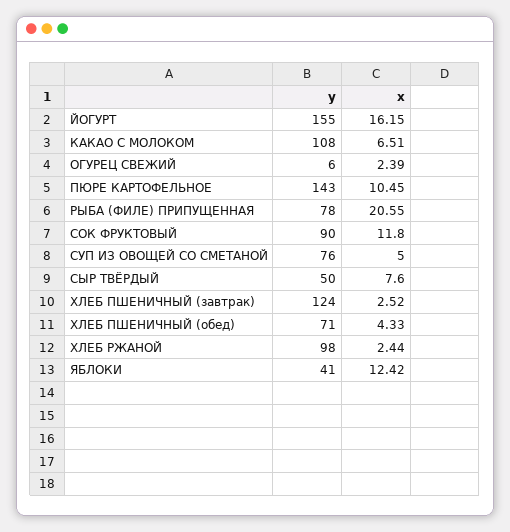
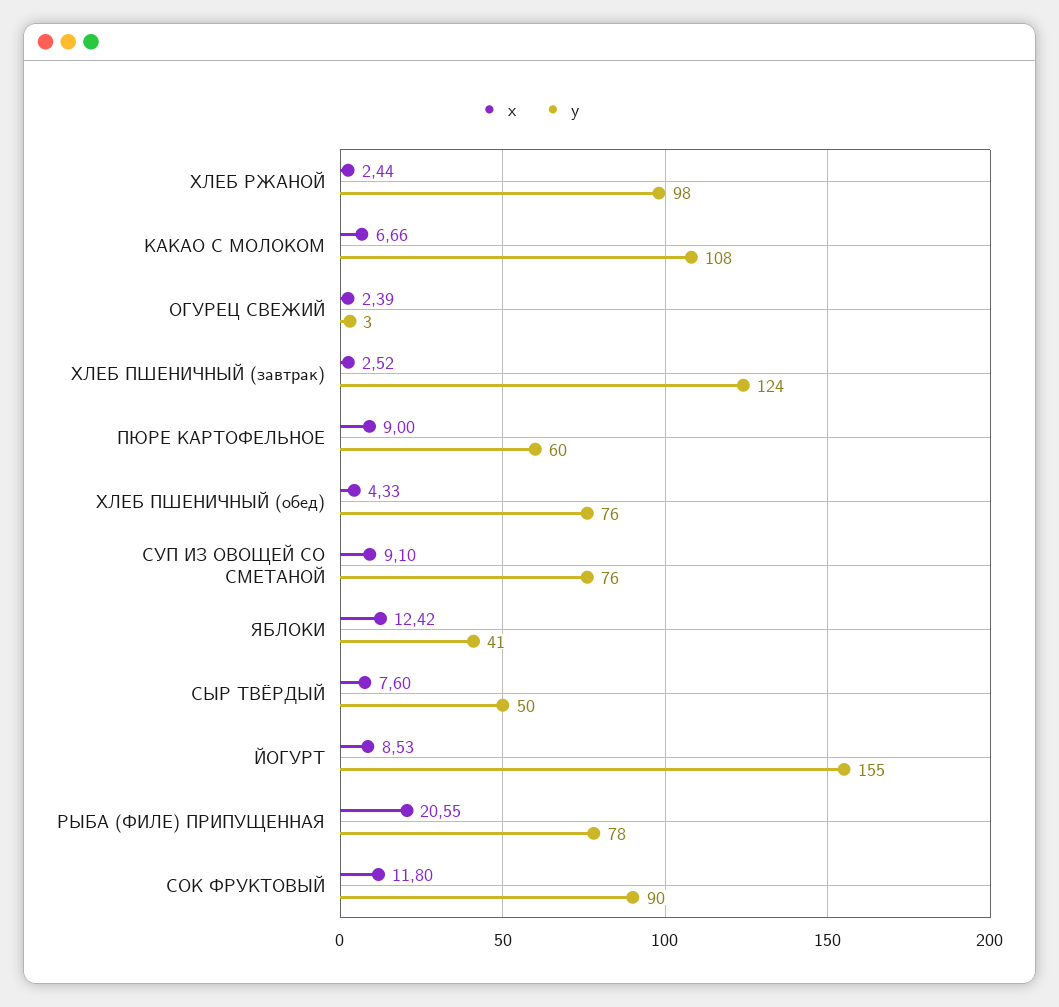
  {
    "y": {
      "ЙОГУРТ": 155,
      "КАКАО С МОЛОКОМ": 108,
-     "ОГУРЕЦ СВЕЖИЙ": 6,
+     "ОГУРЕЦ СВЕЖИЙ": 3,
-     "ПЮРЕ КАРТОФЕЛЬНОЕ": 143,
+     "ПЮРЕ КАРТОФЕЛЬНОЕ": 60,
      "РЫБА (ФИЛЕ) ПРИПУЩЕННАЯ": 78,
      "СОК ФРУКТОВЫЙ": 90,
      "СУП ИЗ ОВОЩЕЙ СО СМЕТАНОЙ": 76,
      "СЫР ТВЁРДЫЙ": 50,
      "ХЛЕБ ПШЕНИЧНЫЙ (завтрак)": 124,
-     "ХЛЕБ ПШЕНИЧНЫЙ (обед)": 71,
+     "ХЛЕБ ПШЕНИЧНЫЙ (обед)": 76,
      "ХЛЕБ РЖАНОЙ": 98,
      "ЯБЛОКИ": 41
    },
    "x": {
-     "ЙОГУРТ": 16.15,
+     "ЙОГУРТ": 8.53,
-     "КАКАО С МОЛОКОМ": 6.51,
+     "КАКАО С МОЛОКОМ": 6.66,
      "ОГУРЕЦ СВЕЖИЙ": 2.39,
-     "ПЮРЕ КАРТОФЕЛЬНОЕ": 10.45,
+     "ПЮРЕ КАРТОФЕЛЬНОЕ": 9,
      "РЫБА (ФИЛЕ) ПРИПУЩЕННАЯ": 20.55,
      "СОК ФРУКТОВЫЙ": 11.8,
-     "СУП ИЗ ОВОЩЕЙ СО СМЕТАНОЙ": 5,
+     "СУП ИЗ ОВОЩЕЙ СО СМЕТАНОЙ": 9.1,
      "СЫР ТВЁРДЫЙ": 7.6,
      "ХЛЕБ ПШЕНИЧНЫЙ (завтрак)": 2.52,
      "ХЛЕБ ПШЕНИЧНЫЙ (обед)": 4.33,
      "ХЛЕБ РЖАНОЙ": 2.44,
      "ЯБЛОКИ": 12.42
    }
  }

